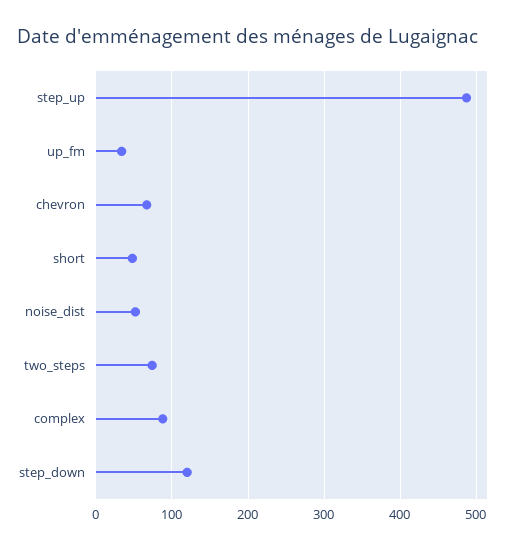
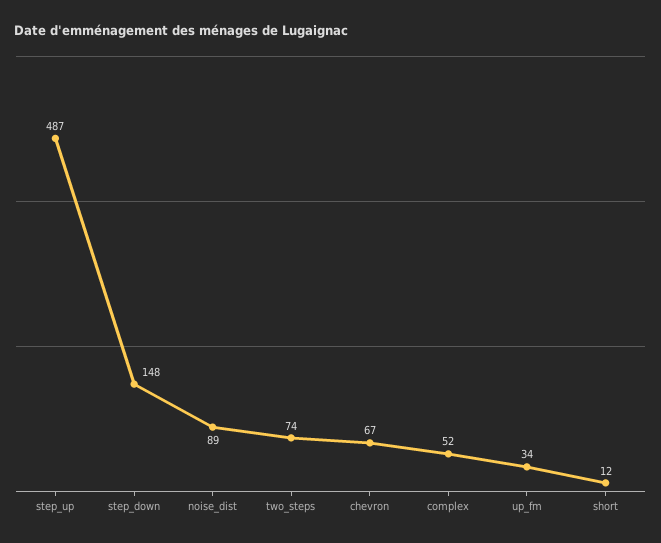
  {
    "step_up": 487,
    "up_fm": 34,
    "chevron": 67,
-   "short": 50,
+   "short": 12,
-   "noise_dist": 50,
+   "noise_dist": 89,
    "two_steps": 74,
-   "complex": 90,
+   "complex": 52,
-   "step_down": 120
+   "step_down": 148
  }

